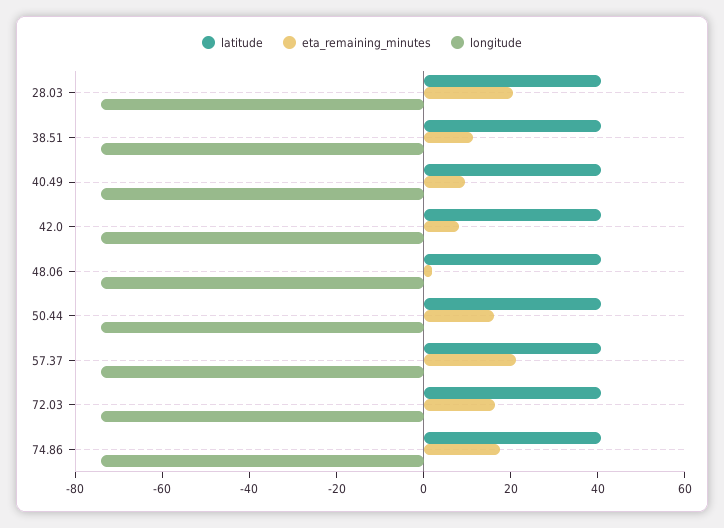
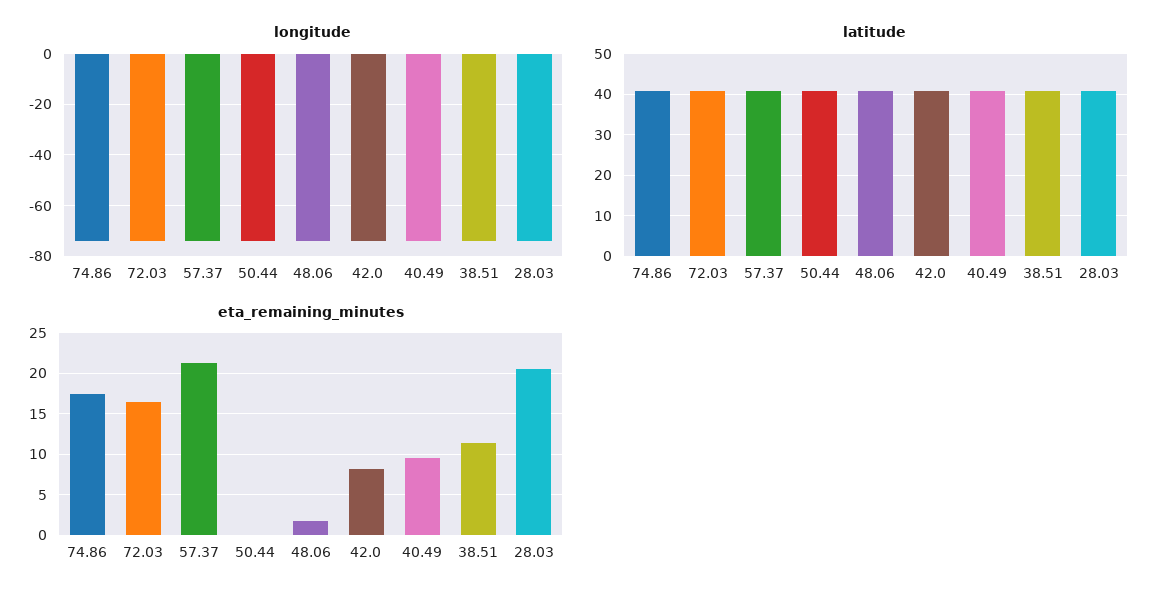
  {
    "latitude": {
      "28.03": 40,
      "38.51": 40,
      "40.49": 40,
      "42.0": 40,
      "48.06": 40,
      "50.44": 40,
      "57.37": 40,
      "72.03": 40,
      "74.86": 40
    },
    "eta_remaining_minutes": {
      "28.03": 21,
      "38.51": 11,
      "40.49": 10,
      "42.0": 8,
      "48.06": 2,
-     "50.44": 15,
+     "50.44": 0,
      "57.37": 21,
      "72.03": 17,
      "74.86": 17
    },
    "longitude": {
      "28.03": -75,
      "38.51": -75,
      "40.49": -75,
      "42.0": -75,
      "48.06": -75,
      "50.44": -75,
      "57.37": -75,
      "72.03": -75,
      "74.86": -75
    }
  }

